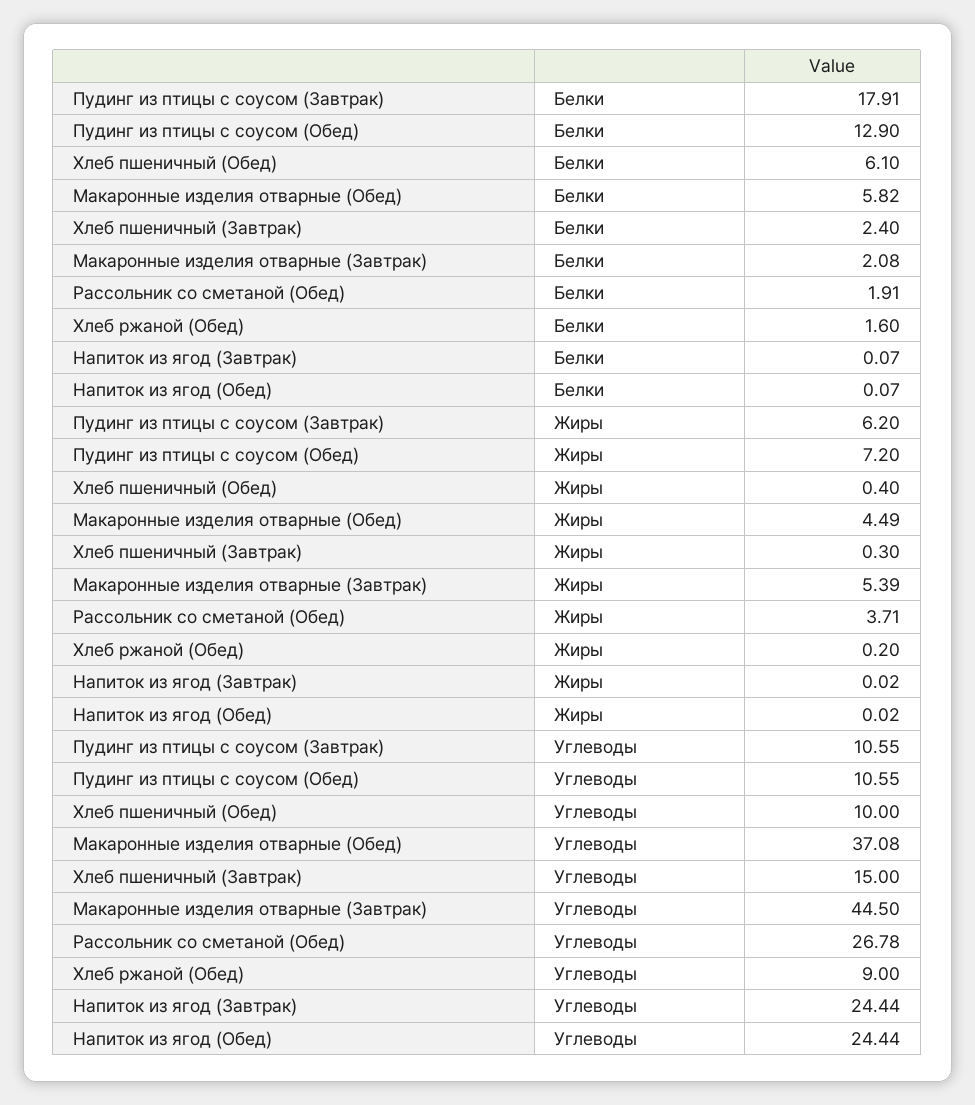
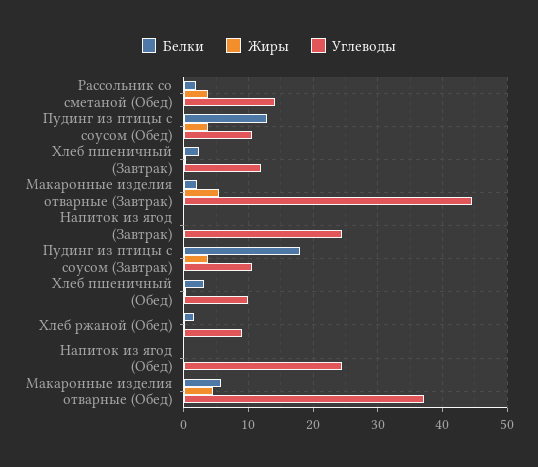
  {
    "Белки": {
      "Пудинг из птицы с соусом (Завтрак)": 17.91,
      "Пудинг из птицы с соусом (Обед)": 12.9,
-     "Хлеб пшеничный (Обед)": 6.1,
+     "Хлеб пшеничный (Обед)": 3,
      "Макаронные изделия отварные (Обед)": 5.82,
      "Хлеб пшеничный (Завтрак)": 2.4,
      "Макаронные изделия отварные (Завтрак)": 2.08,
      "Рассольник со сметаной (Обед)": 1.91,
      "Хлеб ржаной (Обед)": 1.6,
      "Напиток из ягод (Завтрак)": 0.07,
      "Напиток из ягод (Обед)": 0.07
    },
    "Жиры": {
-     "Пудинг из птицы с соусом (Завтрак)": 6.2,
+     "Пудинг из птицы с соусом (Завтрак)": 4,
-     "Пудинг из птицы с соусом (Обед)": 7.2,
+     "Пудинг из птицы с соусом (Обед)": 4,
      "Хлеб пшеничный (Обед)": 0.4,
      "Макаронные изделия отварные (Обед)": 4.49,
      "Хлеб пшеничный (Завтрак)": 0.3,
      "Макаронные изделия отварные (Завтрак)": 5.39,
      "Рассольник со сметаной (Обед)": 3.71,
      "Хлеб ржаной (Обед)": 0.2,
      "Напиток из ягод (Завтрак)": 0.02,
      "Напиток из ягод (Обед)": 0.02
    },
    "Углеводы": {
      "Пудинг из птицы с соусом (Завтрак)": 10.55,
      "Пудинг из птицы с соусом (Обед)": 10.55,
      "Хлеб пшеничный (Обед)": 10,
      "Макаронные изделия отварные (Обед)": 37.08,
-     "Хлеб пшеничный (Завтрак)": 15,
+     "Хлеб пшеничный (Завтрак)": 12,
      "Макаронные изделия отварные (Завтрак)": 44.5,
-     "Рассольник со сметаной (Обед)": 26.78,
+     "Рассольник со сметаной (Обед)": 14,
      "Хлеб ржаной (Обед)": 9,
      "Напиток из ягод (Завтрак)": 24.44,
      "Напиток из ягод (Обед)": 24.44
    }
  }

